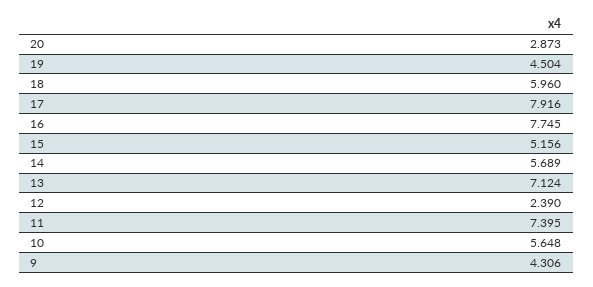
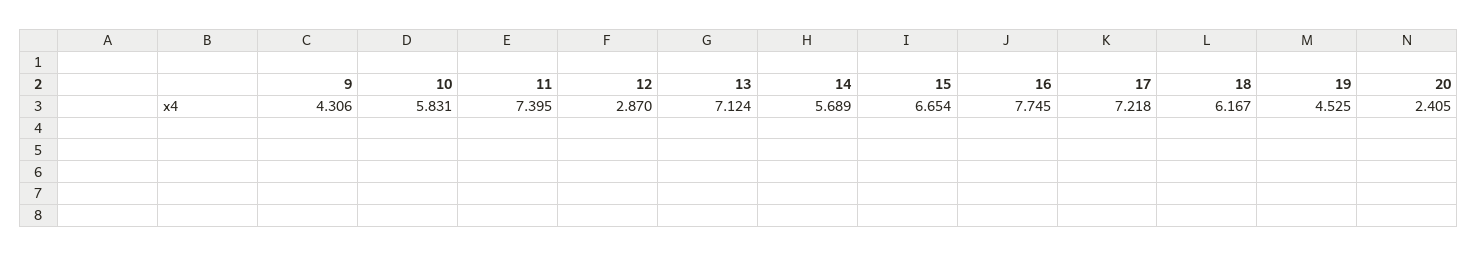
  {
-   "20": 2.873,
+   "20": 2.405,
-   "19": 4.504,
+   "19": 4.525,
-   "18": 5.96,
+   "18": 6.167,
-   "17": 7.916,
+   "17": 7.218,
    "16": 7.745,
-   "15": 5.156,
+   "15": 6.654,
    "14": 5.689,
    "13": 7.124,
-   "12": 2.39,
+   "12": 2.87,
    "11": 7.395,
-   "10": 5.648,
+   "10": 5.831,
    "9": 4.306
  }

